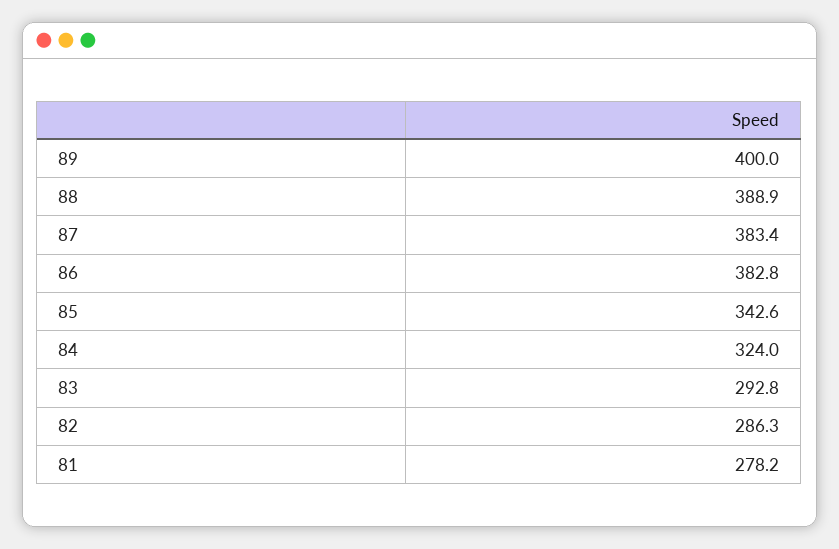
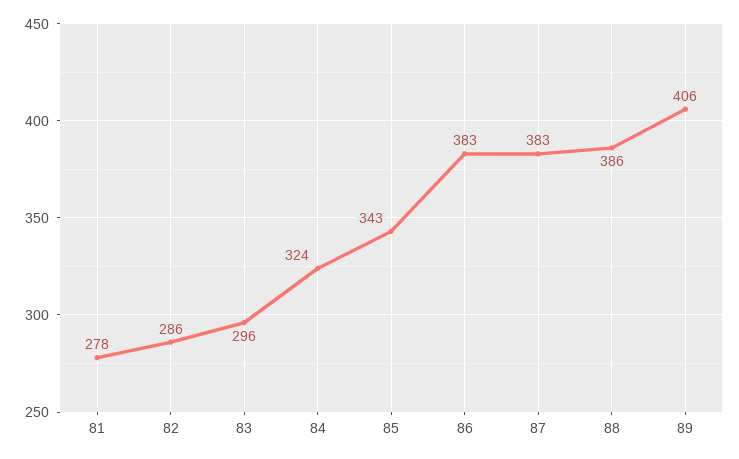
  {
-   "89": 400,
+   "89": 406,
-   "88": 388.9,
+   "88": 386,
    "87": 383.4,
    "86": 382.8,
    "85": 342.6,
    "84": 324,
-   "83": 292.8,
+   "83": 296,
    "82": 286.3,
    "81": 278.2
  }

